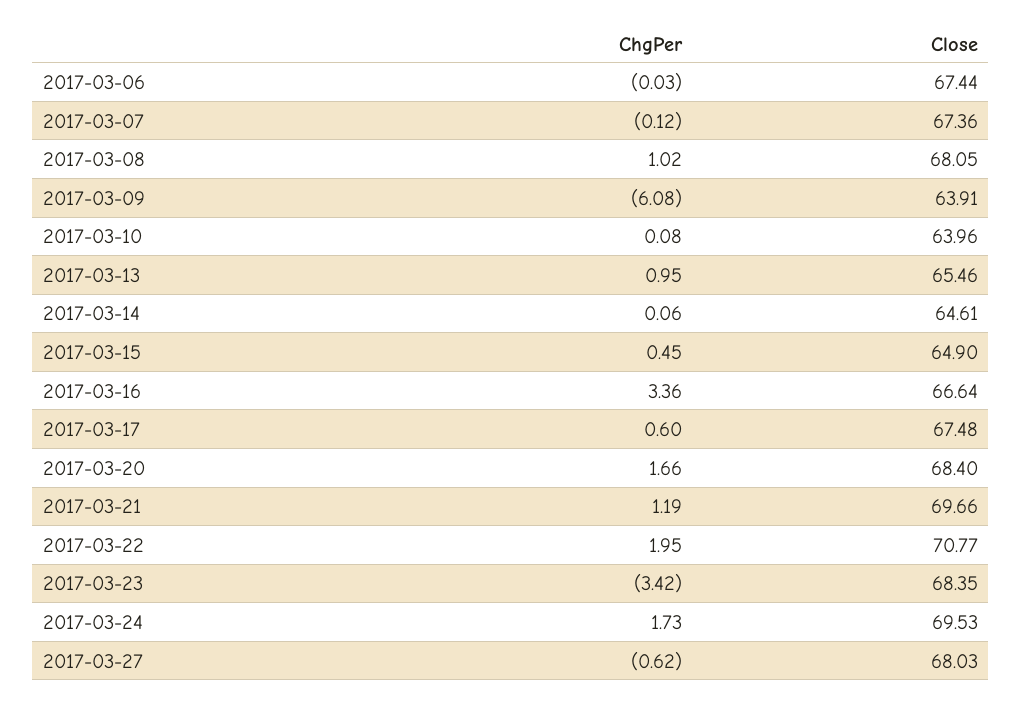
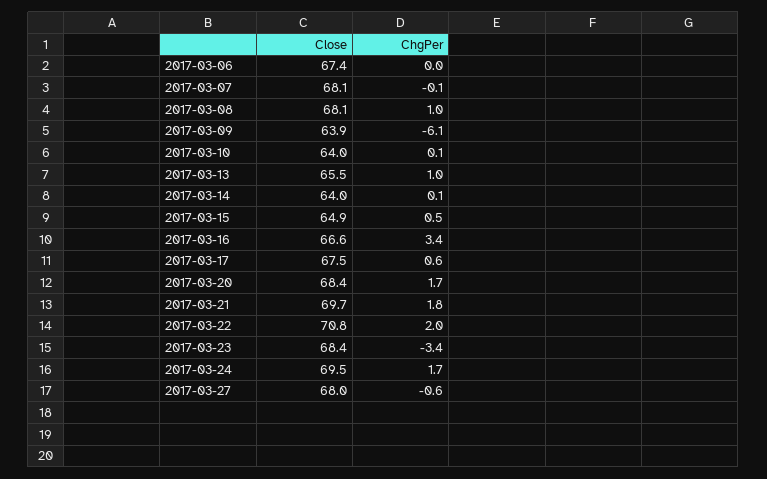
  {
    "ChgPer": {
      "2017-03-06": -0.03,
      "2017-03-07": -0.12,
      "2017-03-08": 1.02,
      "2017-03-09": -6.08,
      "2017-03-10": 0.08,
      "2017-03-13": 0.95,
      "2017-03-14": 0.06,
      "2017-03-15": 0.45,
      "2017-03-16": 3.36,
      "2017-03-17": 0.6,
      "2017-03-20": 1.66,
-     "2017-03-21": 1.19,
+     "2017-03-21": 1.8,
      "2017-03-22": 1.95,
      "2017-03-23": -3.42,
      "2017-03-24": 1.73,
      "2017-03-27": -0.62
    },
    "Close": {
      "2017-03-06": 67.44,
-     "2017-03-07": 67.36,
+     "2017-03-07": 68.1,
      "2017-03-08": 68.05,
      "2017-03-09": 63.91,
      "2017-03-10": 63.96,
      "2017-03-13": 65.46,
-     "2017-03-14": 64.61,
+     "2017-03-14": 64,
      "2017-03-15": 64.9,
      "2017-03-16": 66.64,
      "2017-03-17": 67.48,
      "2017-03-20": 68.4,
      "2017-03-21": 69.66,
      "2017-03-22": 70.77,
      "2017-03-23": 68.35,
      "2017-03-24": 69.53,
      "2017-03-27": 68.03
    }
  }

